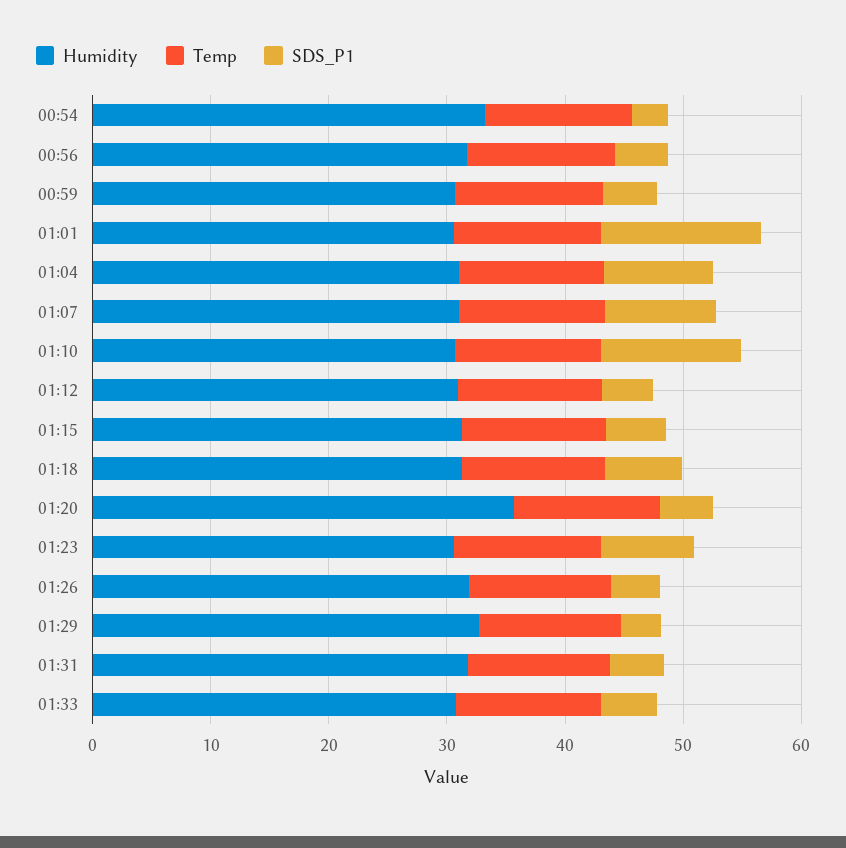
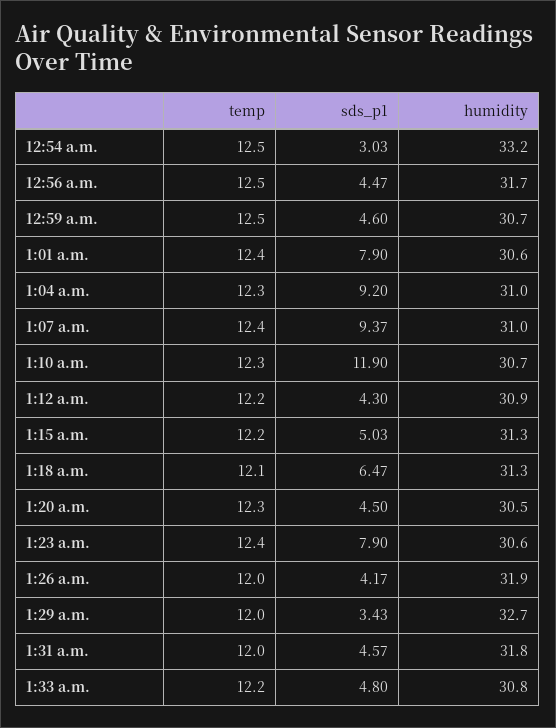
  {
    "Humidity": {
      "00:54": 33.2,
      "00:56": 31.7,
      "00:59": 30.7,
      "01:01": 30.6,
      "01:04": 31,
      "01:07": 31,
      "01:10": 30.7,
      "01:12": 30.9,
      "01:15": 31.3,
      "01:18": 31.3,
-     "01:20": 36,
+     "01:20": 30.5,
      "01:23": 30.6,
      "01:26": 31.9,
      "01:29": 32.7,
      "01:31": 31.8,
      "01:33": 30.8
    },
    "Temp": {
      "00:54": 12.5,
      "00:56": 12.5,
      "00:59": 12.5,
      "01:01": 12.4,
      "01:04": 12.3,
      "01:07": 12.4,
      "01:10": 12.3,
      "01:12": 12.2,
      "01:15": 12.2,
      "01:18": 12.1,
      "01:20": 12.3,
      "01:23": 12.4,
      "01:26": 12,
      "01:29": 12,
      "01:31": 12,
      "01:33": 12.2
    },
    "SDS_P1": {
      "00:54": 3.03,
      "00:56": 4.47,
      "00:59": 4.6,
-     "01:01": 14,
+     "01:01": 7.9,
      "01:04": 9.2,
      "01:07": 9.37,
      "01:10": 11.9,
      "01:12": 4.3,
      "01:15": 5.03,
      "01:18": 6.47,
      "01:20": 4.5,
      "01:23": 7.9,
      "01:26": 4.17,
      "01:29": 3.43,
      "01:31": 4.57,
      "01:33": 4.8
    }
  }

